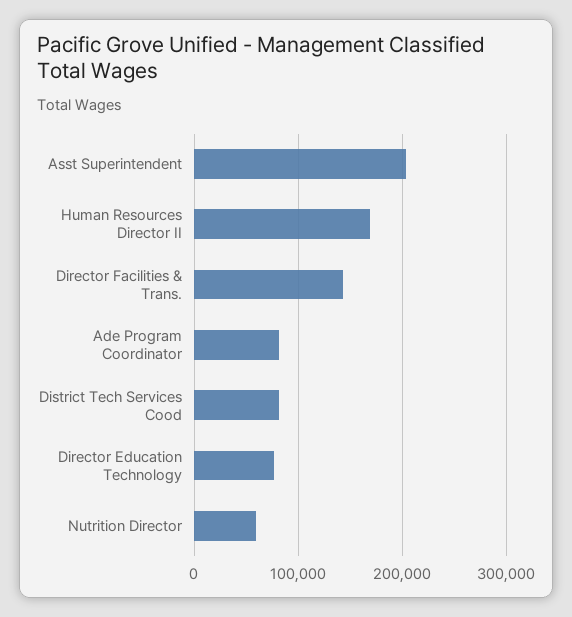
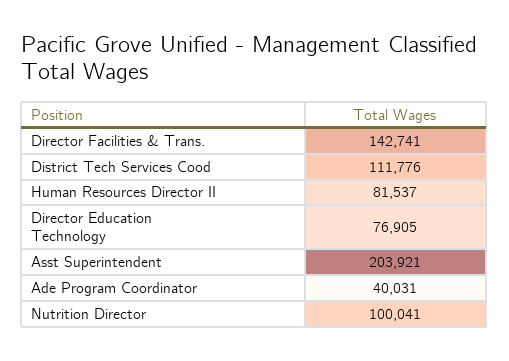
  {
    "Asst Superintendent": 203921,
-   "Human Resources Director II": 170000,
+   "Human Resources Director II": 81537,
    "Director Facilities & Trans.": 142741,
-   "Ade Program Coordinator": 80000,
+   "Ade Program Coordinator": 40031,
-   "District Tech Services Cood": 80000,
+   "District Tech Services Cood": 111776,
    "Director Education Technology": 76905,
-   "Nutrition Director": 60000
+   "Nutrition Director": 100041
  }

